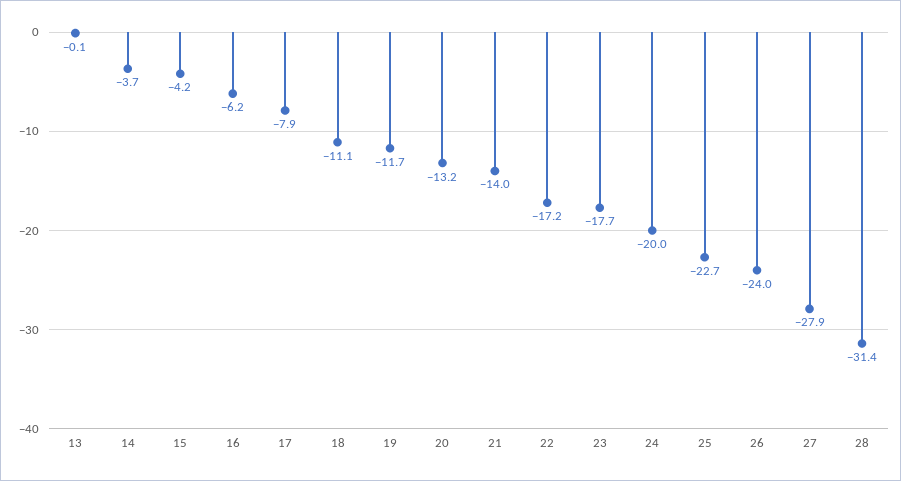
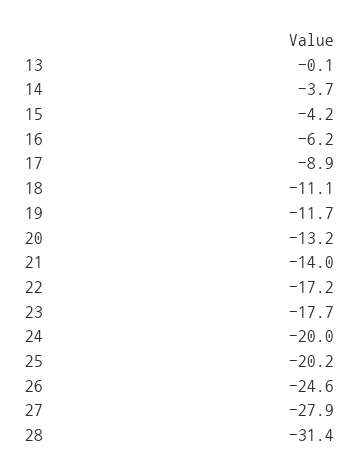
  {
    "13": -0.1,
    "14": -3.7,
    "15": -4.2,
    "16": -6.2,
-   "17": -7.9,
+   "17": -8.9,
    "18": -11.1,
    "19": -11.7,
    "20": -13.2,
    "21": -14,
    "22": -17.2,
    "23": -17.7,
    "24": -20,
-   "25": -22.7,
+   "25": -20.2,
-   "26": -24,
+   "26": -24.6,
    "27": -27.9,
    "28": -31.4
  }

